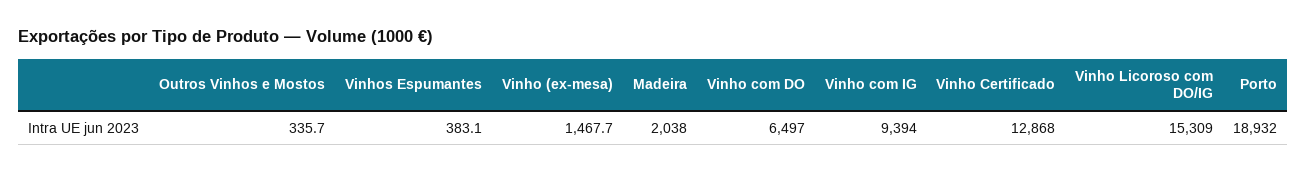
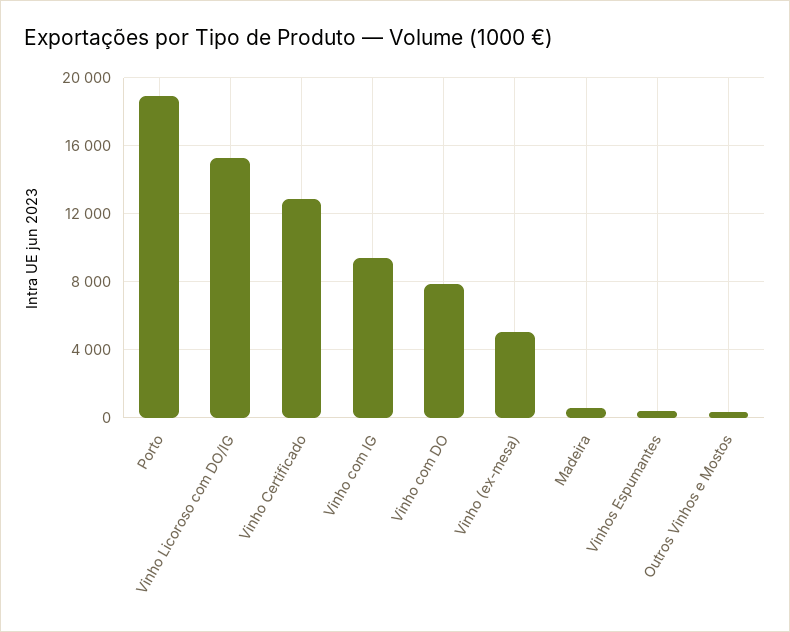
  {
    "Outros Vinhos e Mostos": 335.7,
    "Vinhos Espumantes": 383.1,
-   "Vinho (ex-mesa)": 1467.7,
+   "Vinho (ex-mesa)": 5000,
-   "Madeira": 2038,
+   "Madeira": 500,
-   "Vinho com DO": 6497,
+   "Vinho com DO": 8000,
    "Vinho com IG": 9394,
    "Vinho Certificado": 12868,
    "Vinho Licoroso com DO/IG": 15309,
    "Porto": 18932
  }

